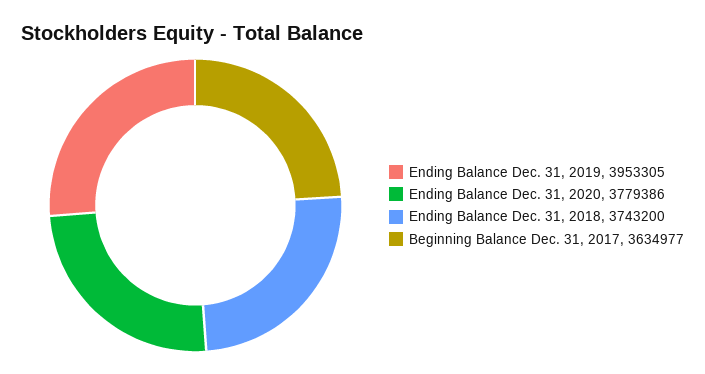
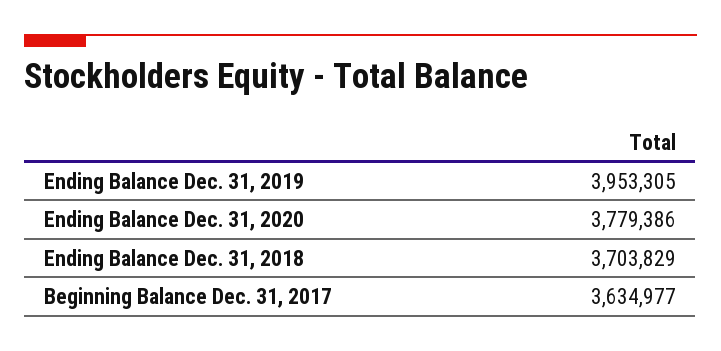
  {
    "Ending Balance Dec. 31, 2019": 3953305,
    "Ending Balance Dec. 31, 2020": 3779386,
-   "Ending Balance Dec. 31, 2018": 3743200,
+   "Ending Balance Dec. 31, 2018": 3703829,
    "Beginning Balance Dec. 31, 2017": 3634977
  }

